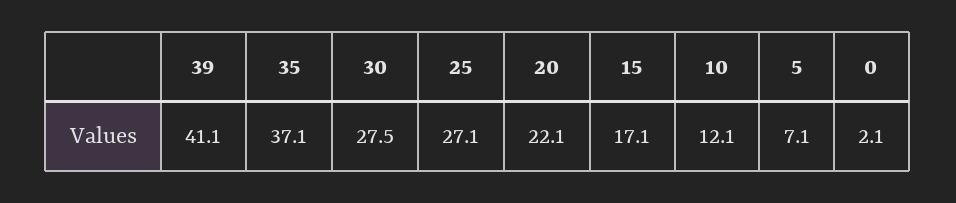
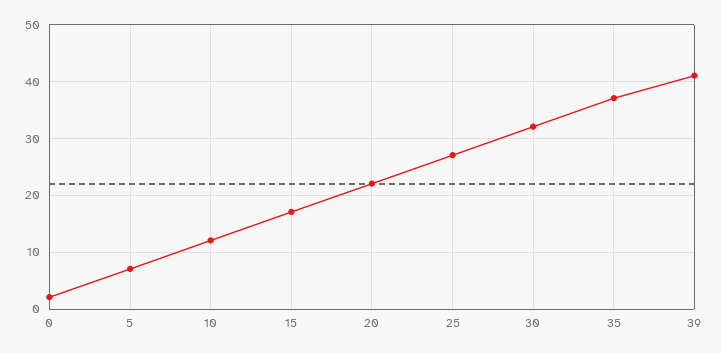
  {
    "39": 41.1,
    "35": 37.1,
-   "30": 27.5,
+   "30": 32,
    "25": 27.1,
    "20": 22.1,
    "15": 17.1,
    "10": 12.1,
    "5": 7.1,
    "0": 2.1
  }

